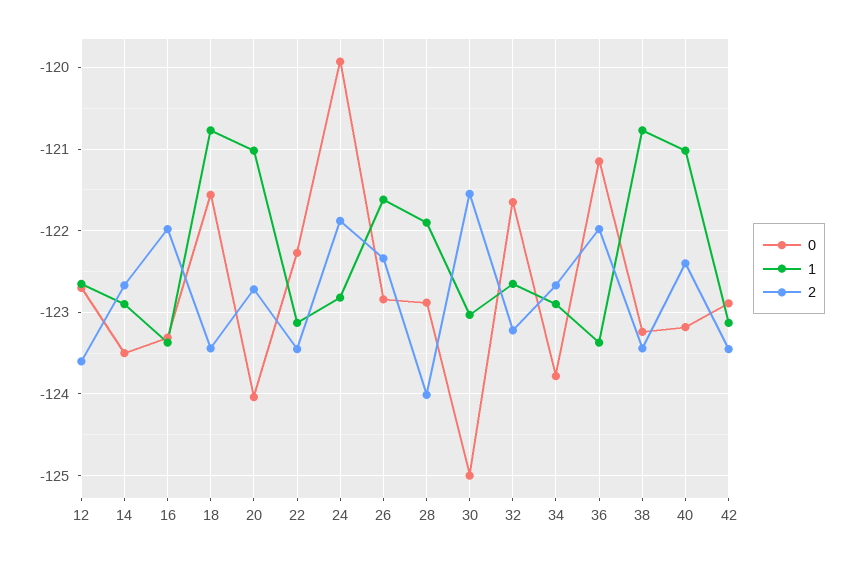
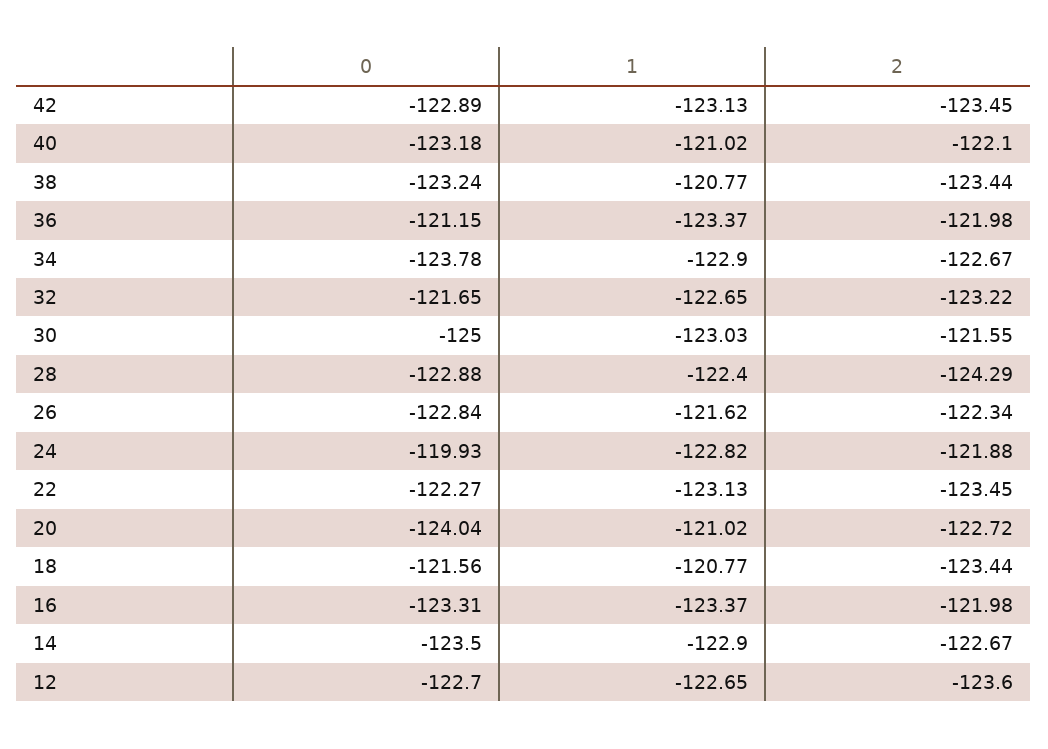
  {
    "0": {
      "12": -122.7,
      "14": -123.5,
      "16": -123.31,
      "18": -121.56,
      "20": -124.04,
      "22": -122.27,
      "24": -119.93,
      "26": -122.84,
      "28": -122.88,
      "30": -125,
      "32": -121.65,
      "34": -123.78,
      "36": -121.15,
      "38": -123.24,
      "40": -123.18,
      "42": -122.89
    },
    "1": {
      "12": -122.65,
      "14": -122.9,
      "16": -123.37,
      "18": -120.77,
      "20": -121.02,
      "22": -123.13,
      "24": -122.82,
      "26": -121.62,
-     "28": -121.9,
+     "28": -122.4,
      "30": -123.03,
      "32": -122.65,
      "34": -122.9,
      "36": -123.37,
      "38": -120.77,
      "40": -121.02,
      "42": -123.13
    },
    "2": {
      "12": -123.6,
      "14": -122.67,
      "16": -121.98,
      "18": -123.44,
      "20": -122.72,
      "22": -123.45,
      "24": -121.88,
      "26": -122.34,
-     "28": -124,
+     "28": -124.29,
      "30": -121.55,
      "32": -123.22,
      "34": -122.67,
      "36": -121.98,
      "38": -123.44,
-     "40": -122.4,
+     "40": -122.1,
      "42": -123.45
    }
  }

